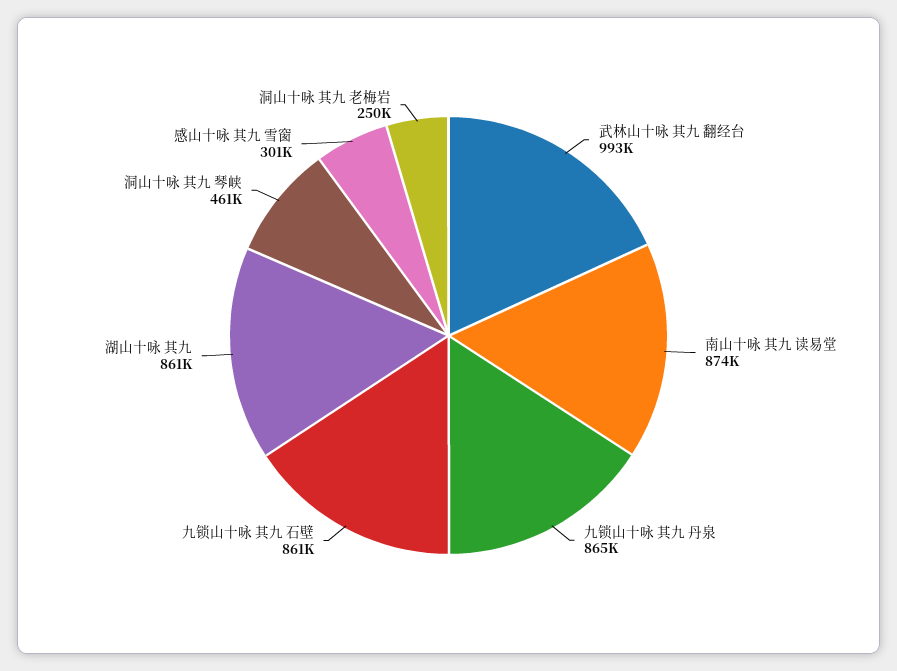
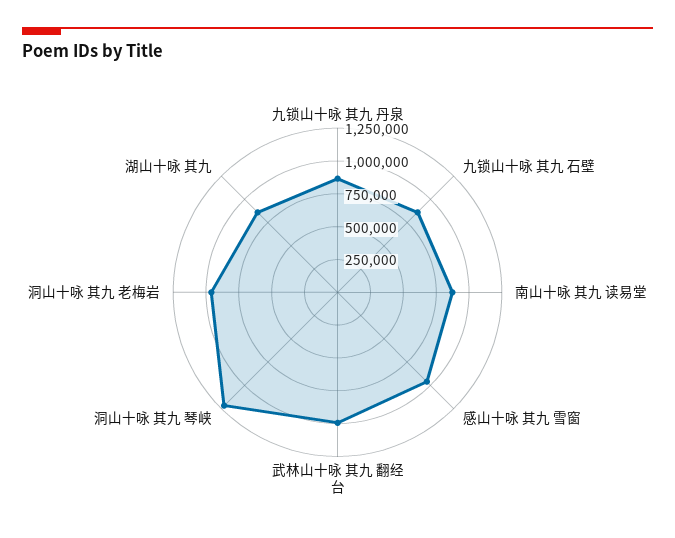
  {
    "武林山十咏 其九 翻经台": 993000,
    "南山十咏 其九 读易堂": 874000,
    "九锁山十咏 其九 丹泉": 865000,
    "九锁山十咏 其九 石壁": 861000,
    "湖山十咏 其九": 861000,
-   "洞山十咏 其九 琴峡": 461000,
+   "洞山十咏 其九 琴峡": 1250000,
-   "感山十咏 其九 雪窗": 301000,
+   "感山十咏 其九 雪窗": 1000000,
-   "洞山十咏 其九 老梅岩": 250000
+   "洞山十咏 其九 老梅岩": 1000000
  }

